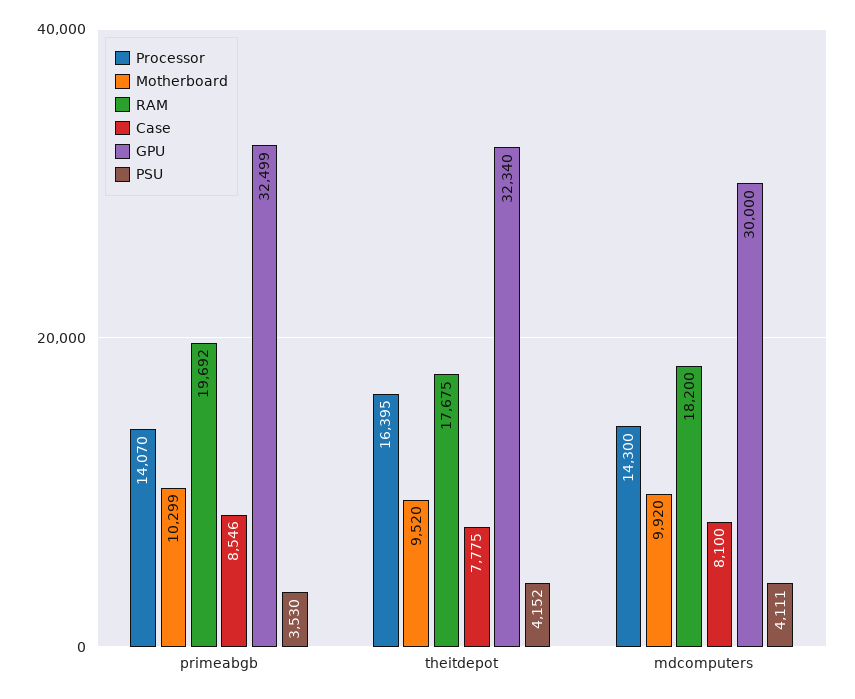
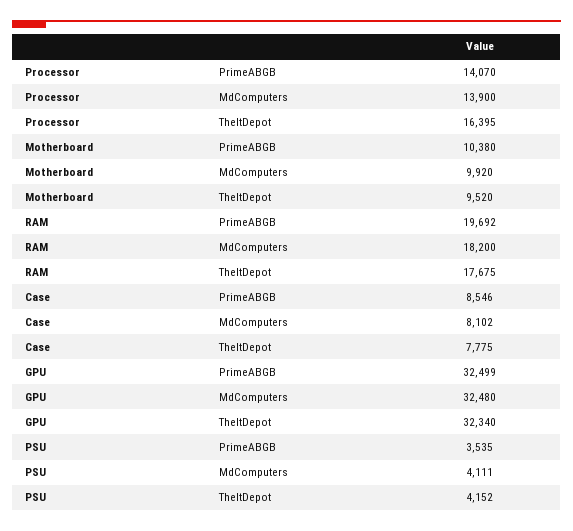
  {
    "Processor": {
      "primeabgb": 14070,
      "theitdepot": 16395,
-     "mdcomputers": 14300
+     "mdcomputers": 13900
    },
    "Motherboard": {
-     "primeabgb": 10299,
+     "primeabgb": 10380,
      "theitdepot": 9520,
      "mdcomputers": 9920
    },
    "RAM": {
      "primeabgb": 19692,
      "theitdepot": 17675,
      "mdcomputers": 18200
    },
    "Case": {
      "primeabgb": 8546,
      "theitdepot": 7775,
-     "mdcomputers": 8100
+     "mdcomputers": 8102
    },
    "GPU": {
      "primeabgb": 32499,
      "theitdepot": 32340,
-     "mdcomputers": 30000
+     "mdcomputers": 32480
    },
    "PSU": {
-     "primeabgb": 3530,
+     "primeabgb": 3535,
      "theitdepot": 4152,
      "mdcomputers": 4111
    }
  }

